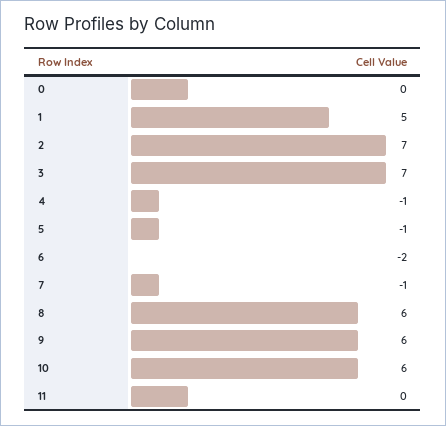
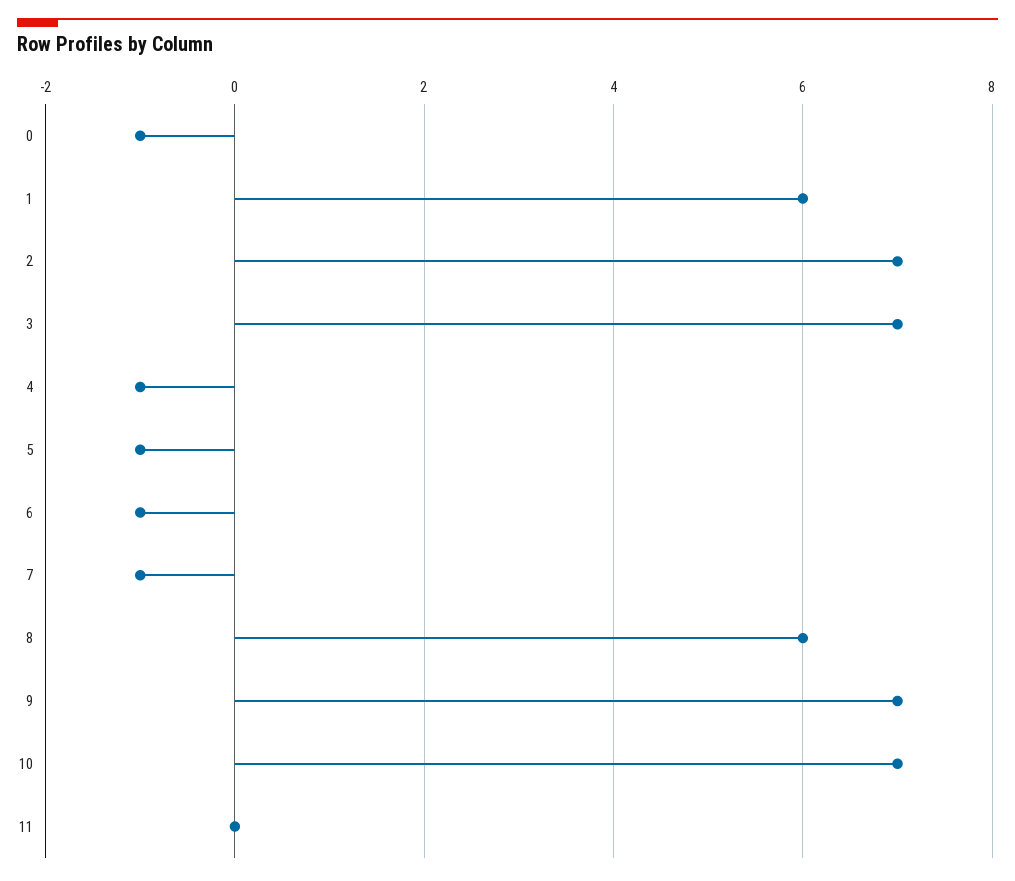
  {
-   "0": 0,
+   "0": -1,
-   "1": 5,
+   "1": 6,
    "2": 7,
    "3": 7,
    "4": -1,
    "5": -1,
-   "6": -2,
+   "6": -1,
    "7": -1,
    "8": 6,
-   "9": 6,
+   "9": 7,
-   "10": 6,
+   "10": 7,
    "11": 0
  }

